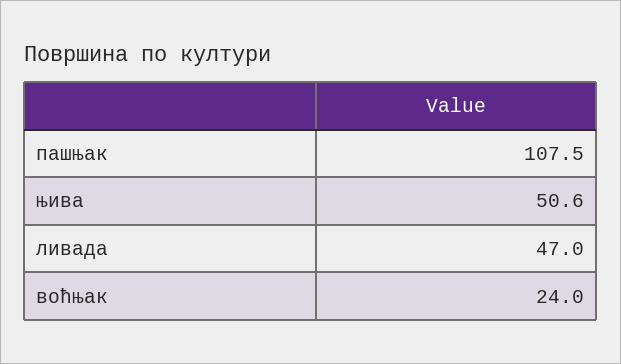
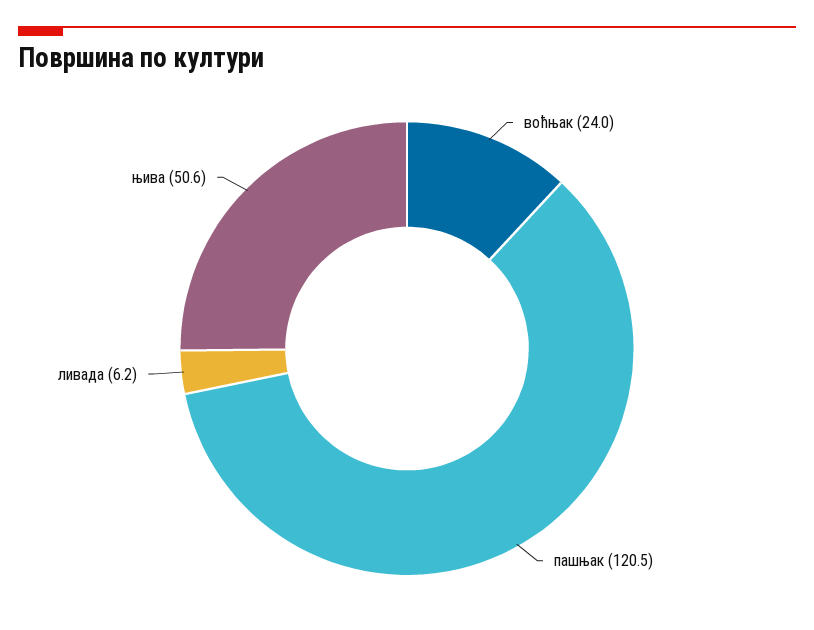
  {
-   "пашњак": 107.5,
+   "пашњак": 120.5,
    "њива": 50.6,
-   "ливада": 47,
+   "ливада": 6.2,
    "воћњак": 24
  }

